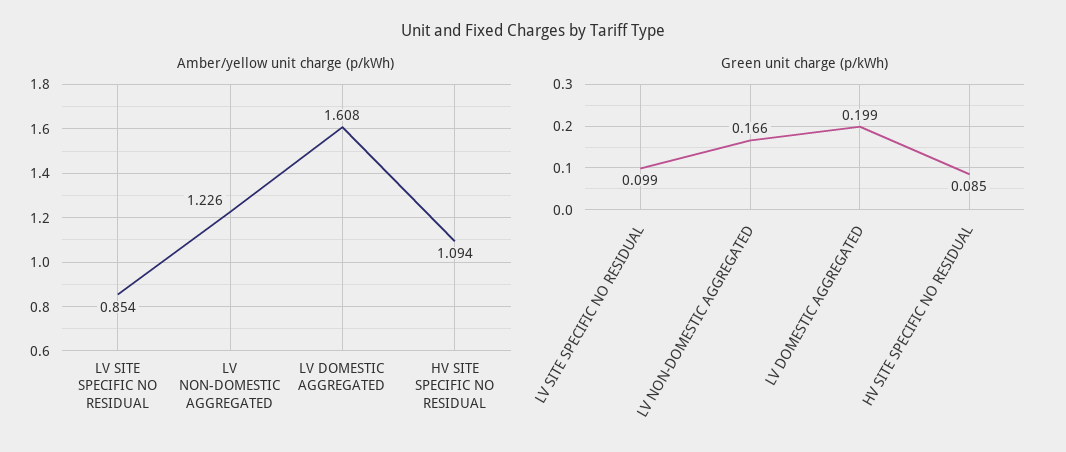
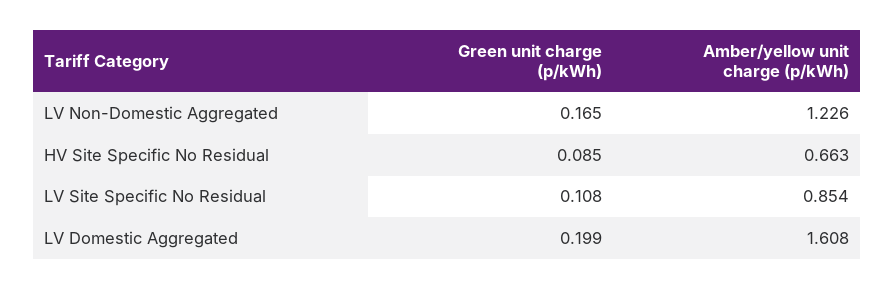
  {
    "Amber/yellow unit charge (p/kWh)": {
      "LV SITE SPECIFIC NO RESIDUAL": 0.854,
      "LV NON-DOMESTIC AGGREGATED": 1.226,
      "LV DOMESTIC AGGREGATED": 1.608,
-     "HV SITE SPECIFIC NO RESIDUAL": 1.094
+     "HV SITE SPECIFIC NO RESIDUAL": 0.663
    },
    "Green unit charge (p/kWh)": {
-     "LV SITE SPECIFIC NO RESIDUAL": 0.099,
+     "LV SITE SPECIFIC NO RESIDUAL": 0.108,
-     "LV NON-DOMESTIC AGGREGATED": 0.166,
+     "LV NON-DOMESTIC AGGREGATED": 0.165,
      "LV DOMESTIC AGGREGATED": 0.199,
      "HV SITE SPECIFIC NO RESIDUAL": 0.085
    }
  }

